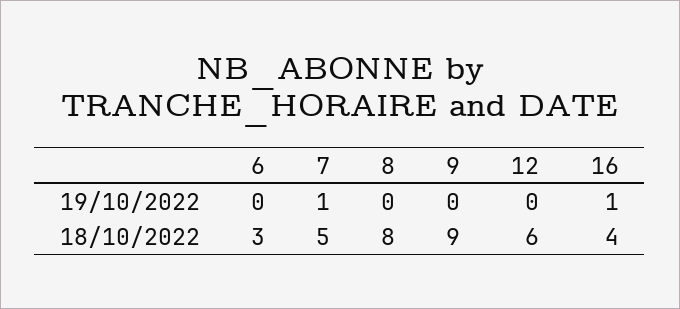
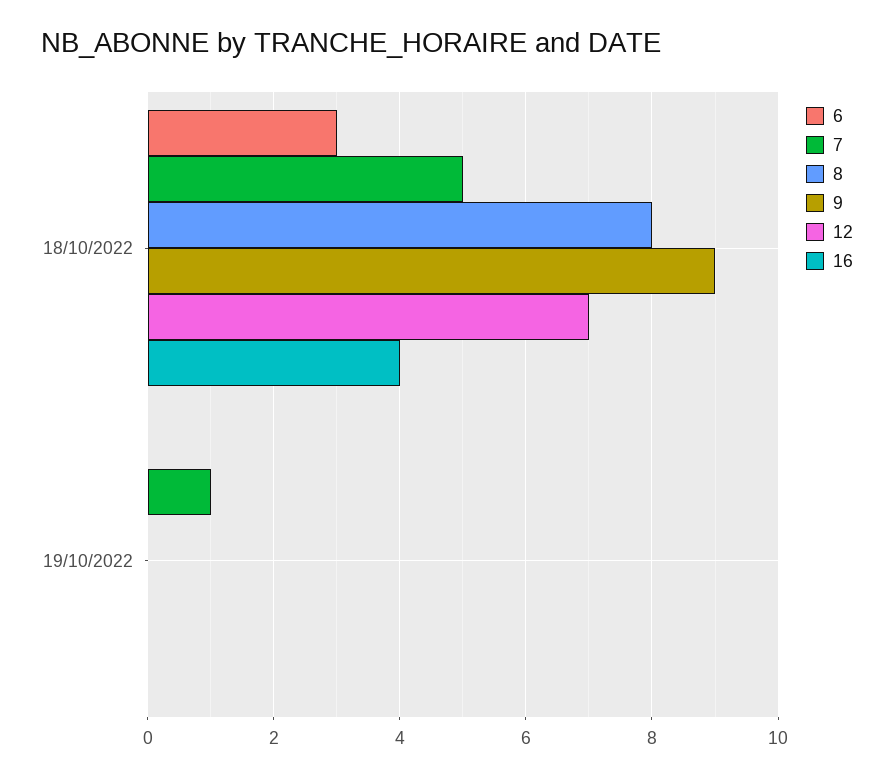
  {
    "6": {
      "19/10/2022": 0,
      "18/10/2022": 3
    },
    "7": {
      "19/10/2022": 1,
      "18/10/2022": 5
    },
    "8": {
      "19/10/2022": 0,
      "18/10/2022": 8
    },
    "9": {
      "19/10/2022": 0,
      "18/10/2022": 9
    },
    "12": {
      "19/10/2022": 0,
-     "18/10/2022": 6
+     "18/10/2022": 7
    },
    "16": {
-     "19/10/2022": 1,
+     "19/10/2022": 0,
      "18/10/2022": 4
    }
  }

